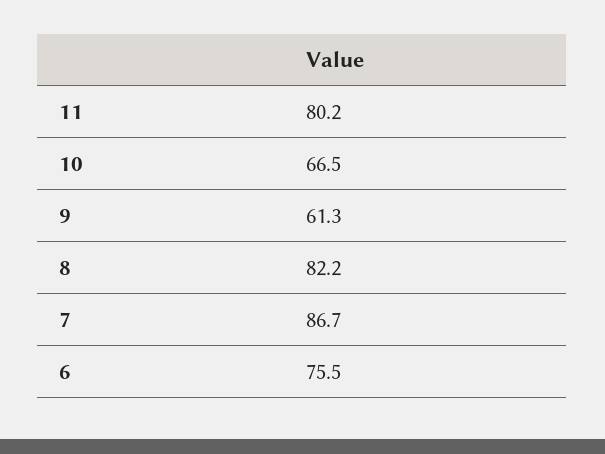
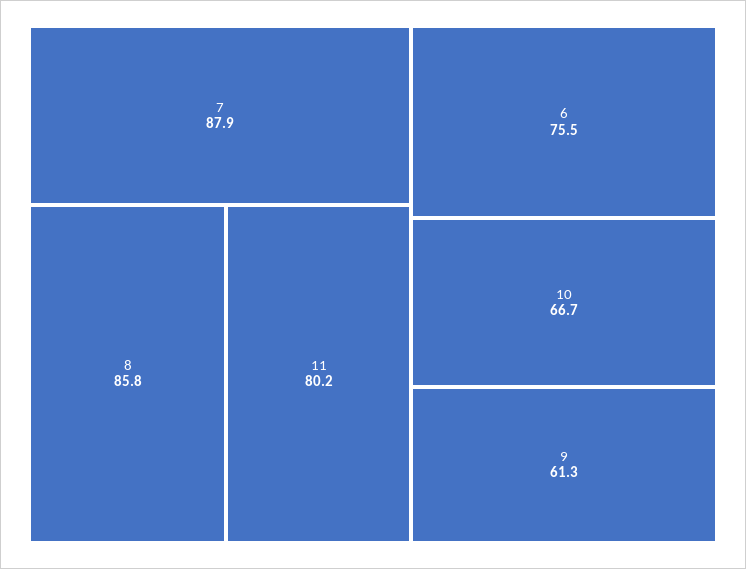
  {
    "11": 80.2,
-   "10": 66.5,
+   "10": 66.7,
    "9": 61.3,
-   "8": 82.2,
+   "8": 85.8,
-   "7": 86.7,
+   "7": 87.9,
    "6": 75.5
  }

